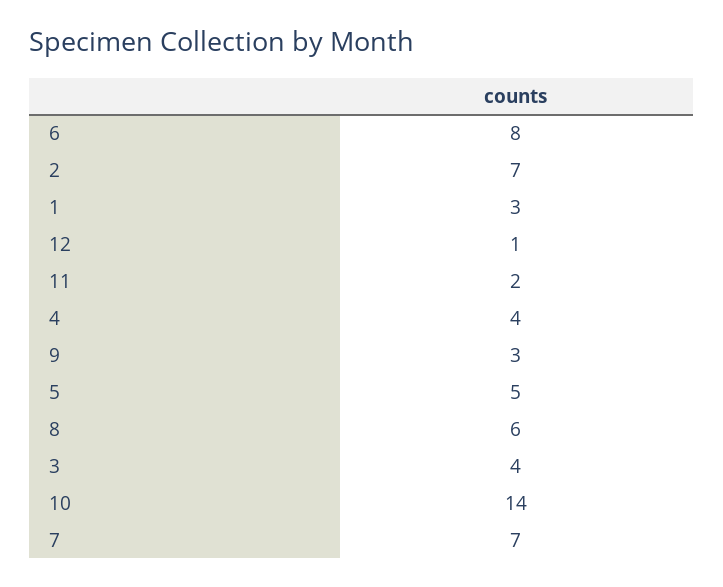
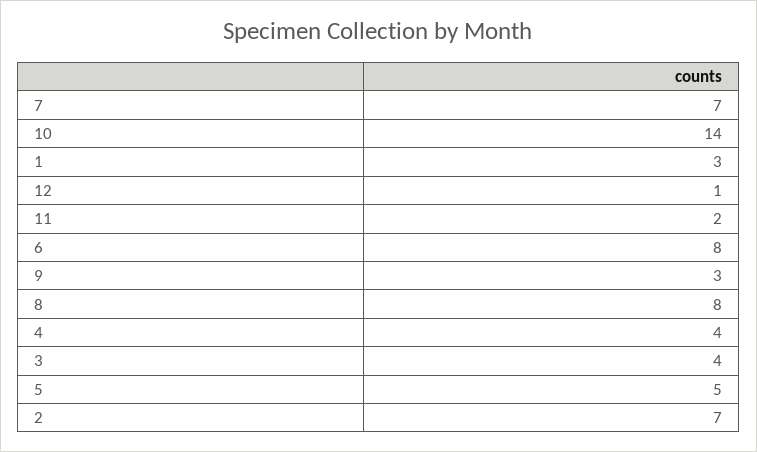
  {
    "6": 8,
    "2": 7,
    "1": 3,
    "12": 1,
    "11": 2,
    "4": 4,
    "9": 3,
    "5": 5,
-   "8": 6,
+   "8": 8,
    "3": 4,
    "10": 14,
    "7": 7
  }

